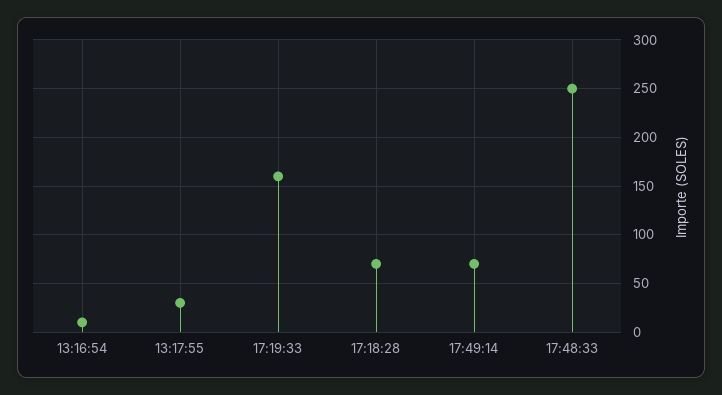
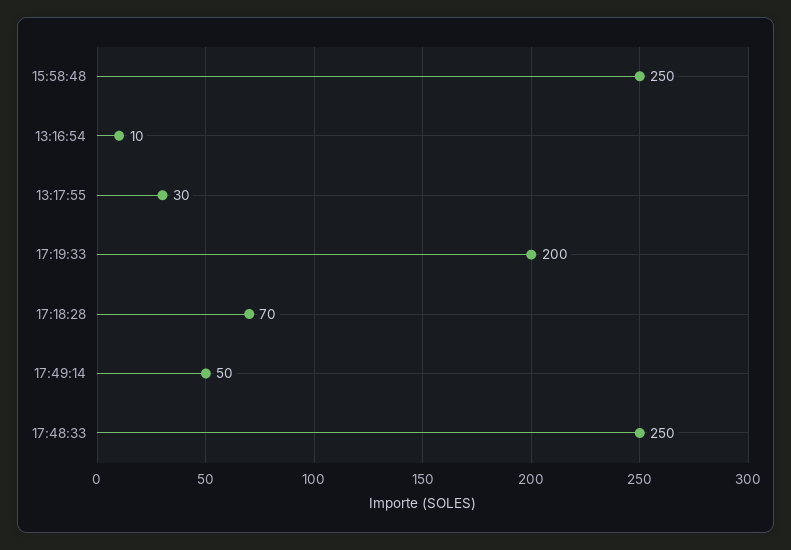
  {
    "13:16:54": 10,
    "13:17:55": 30,
-   "17:19:33": 160,
+   "17:19:33": 200,
    "17:18:28": 70,
-   "17:49:14": 70,
+   "17:49:14": 50,
-   "17:48:33": 250
+   "17:48:33": 250,
+   "15:58:48": 250
  }

